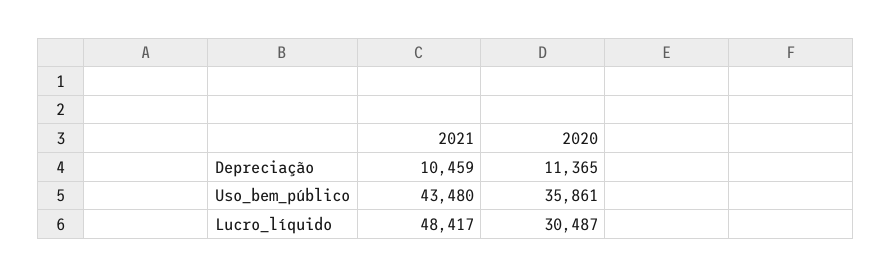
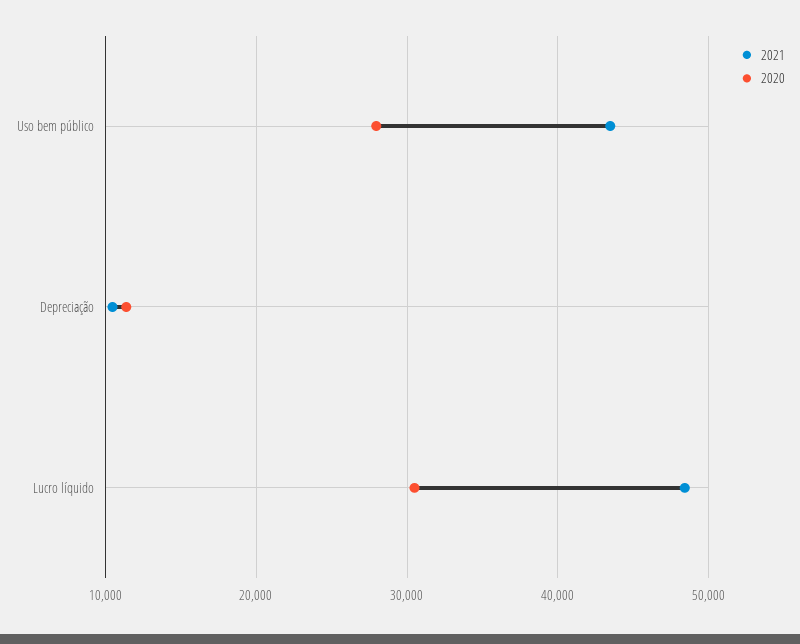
  {
    "2021": {
      "Depreciação": 10459,
      "Uso_bem_público": 43480,
      "Lucro_líquido": 48417
    },
    "2020": {
      "Depreciação": 11365,
-     "Uso_bem_público": 35861,
+     "Uso_bem_público": 28000,
      "Lucro_líquido": 30487
    }
  }

